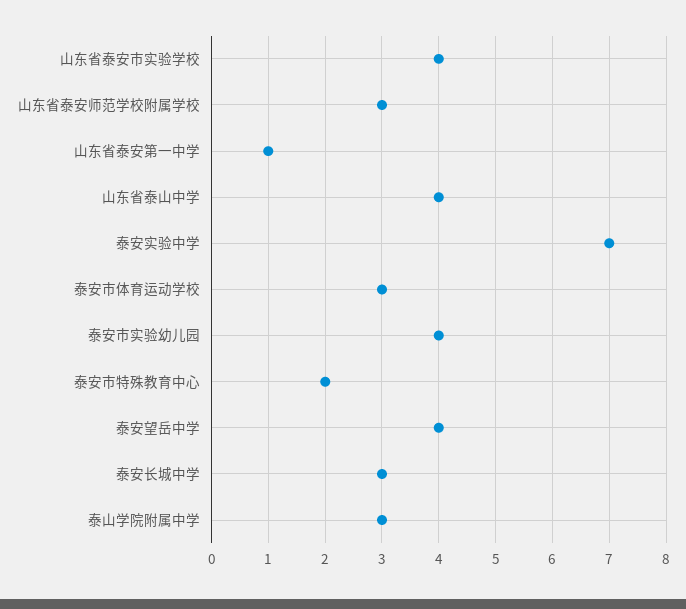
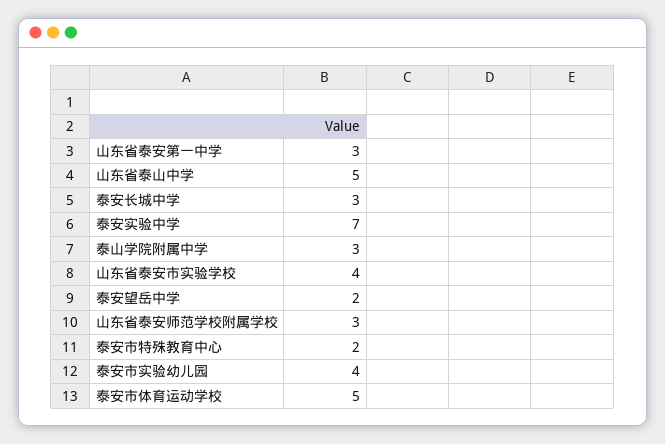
  {
    "山东省泰安市实验学校": 4,
    "山东省泰安师范学校附属学校": 3,
-   "山东省泰安第一中学": 1,
+   "山东省泰安第一中学": 3,
-   "山东省泰山中学": 4,
+   "山东省泰山中学": 5,
    "泰安实验中学": 7,
-   "泰安市体育运动学校": 3,
+   "泰安市体育运动学校": 5,
    "泰安市实验幼儿园": 4,
    "泰安市特殊教育中心": 2,
-   "泰安望岳中学": 4,
+   "泰安望岳中学": 2,
    "泰安长城中学": 3,
    "泰山学院附属中学": 3
  }

